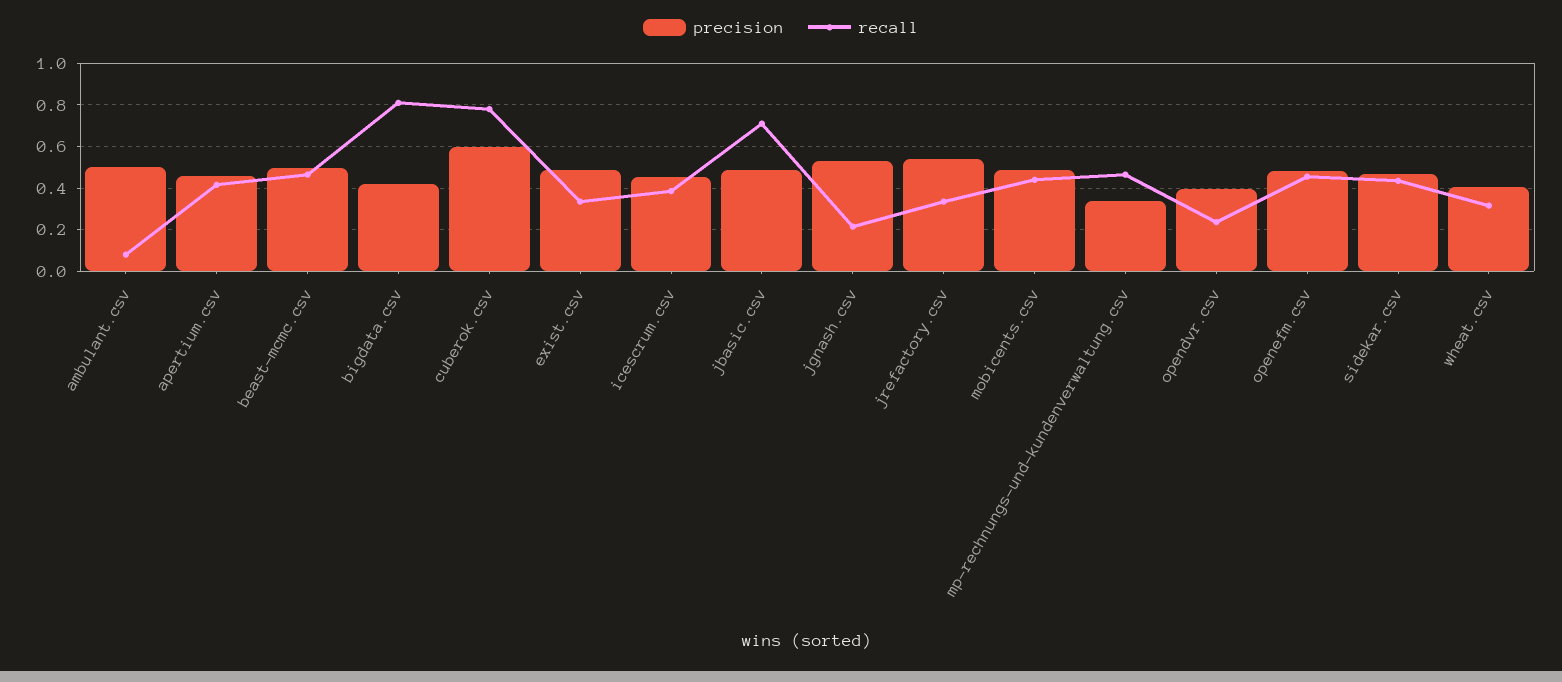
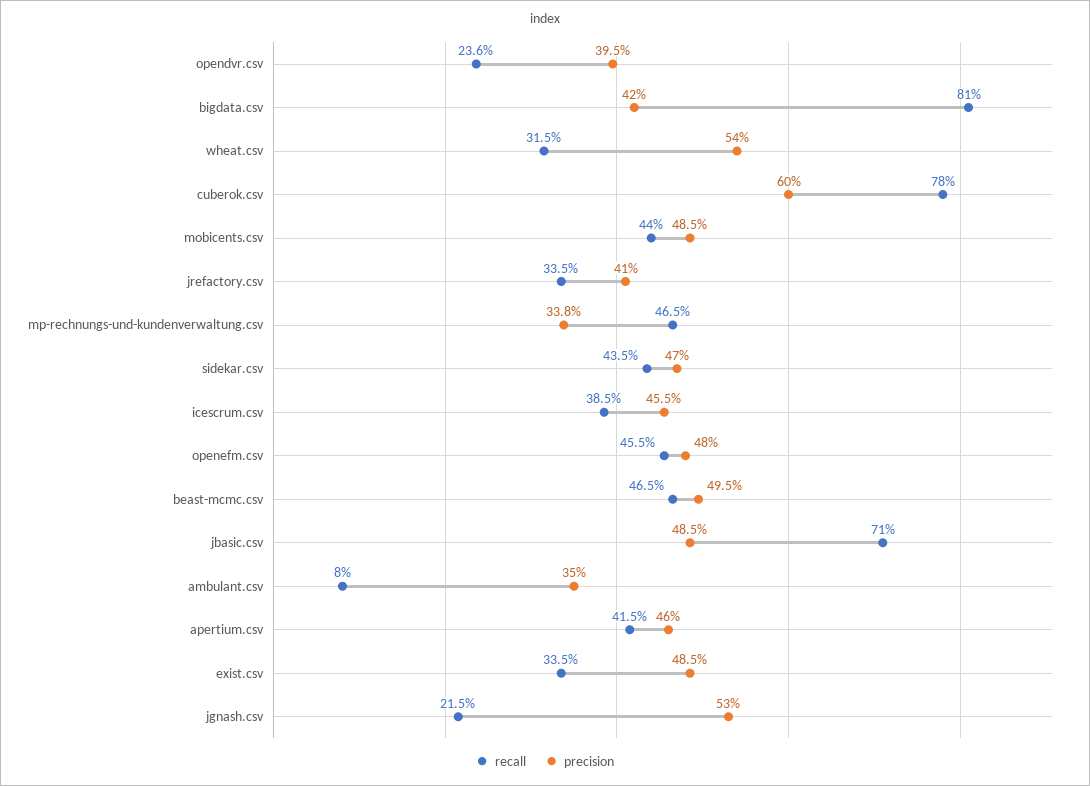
  {
    "precision": {
-     "ambulant.csv": 0.5,
+     "ambulant.csv": 0.35,
      "apertium.csv": 0.46,
      "beast-mcmc.csv": 0.495,
      "bigdata.csv": 0.42,
      "cuberok.csv": 0.6,
      "exist.csv": 0.485,
      "icescrum.csv": 0.455,
      "jbasic.csv": 0.485,
      "jgnash.csv": 0.53,
-     "jrefactory.csv": 0.55,
+     "jrefactory.csv": 0.41,
      "mobicents.csv": 0.485,
      "mp-rechnungs-und-kundenverwaltung.csv": 0.338,
      "opendvr.csv": 0.395,
      "openefm.csv": 0.48,
      "sidekar.csv": 0.47,
-     "wheat.csv": 0.4
+     "wheat.csv": 0.54
    },
    "recall": {
      "ambulant.csv": 0.08,
      "apertium.csv": 0.415,
      "beast-mcmc.csv": 0.465,
      "bigdata.csv": 0.81,
      "cuberok.csv": 0.78,
      "exist.csv": 0.335,
      "icescrum.csv": 0.385,
      "jbasic.csv": 0.71,
      "jgnash.csv": 0.215,
      "jrefactory.csv": 0.335,
      "mobicents.csv": 0.44,
      "mp-rechnungs-und-kundenverwaltung.csv": 0.465,
      "opendvr.csv": 0.236,
      "openefm.csv": 0.455,
      "sidekar.csv": 0.435,
      "wheat.csv": 0.315
    }
  }

